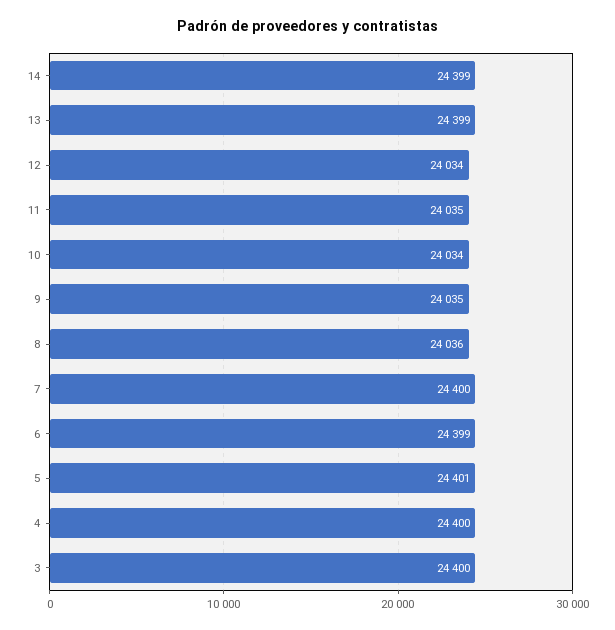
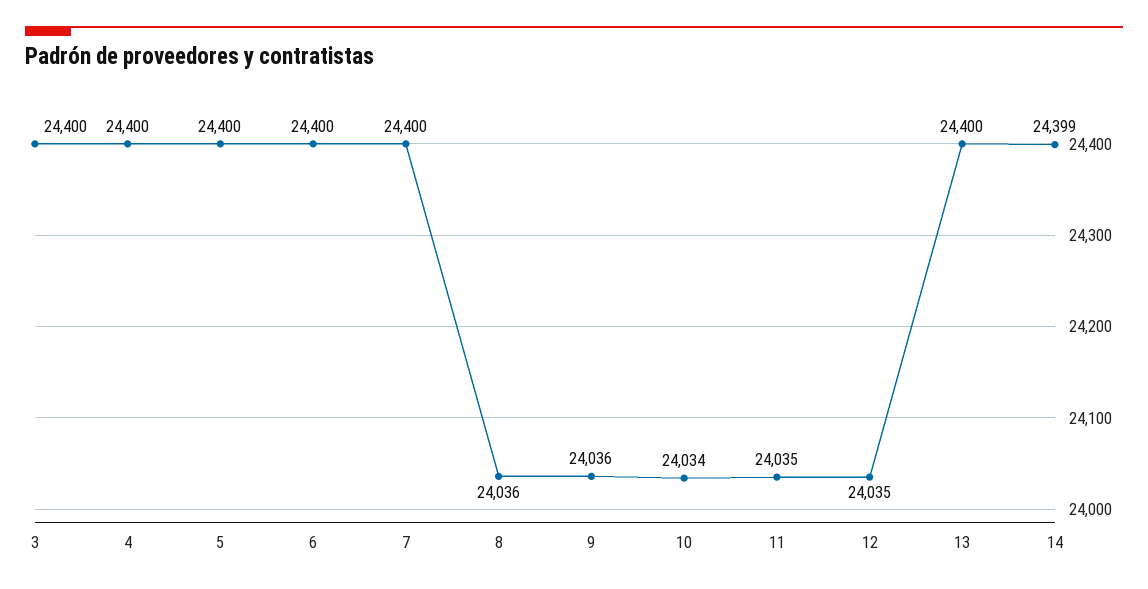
  {
    "14": 24399,
-   "13": 24399,
+   "13": 24400,
-   "12": 24034,
+   "12": 24035,
    "11": 24035,
    "10": 24034,
-   "9": 24035,
+   "9": 24036,
    "8": 24036,
    "7": 24400,
-   "6": 24399,
+   "6": 24400,
-   "5": 24401,
+   "5": 24400,
    "4": 24400,
    "3": 24400
  }

